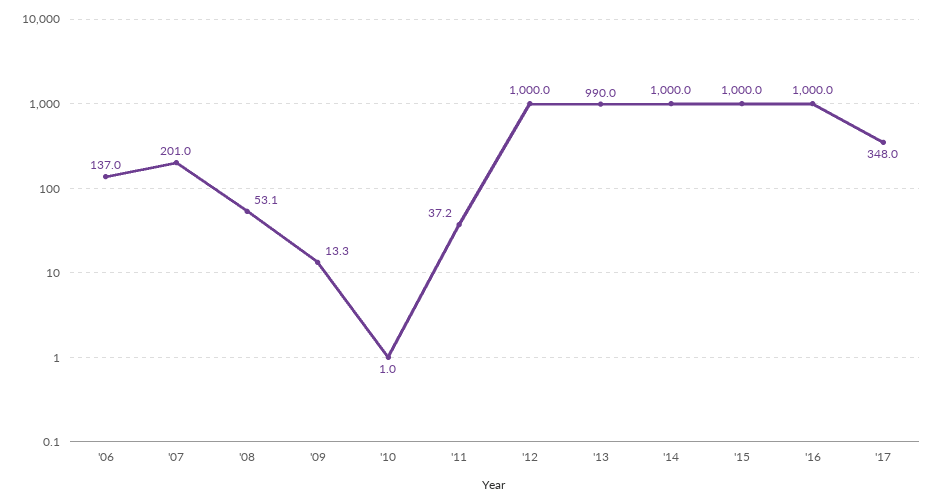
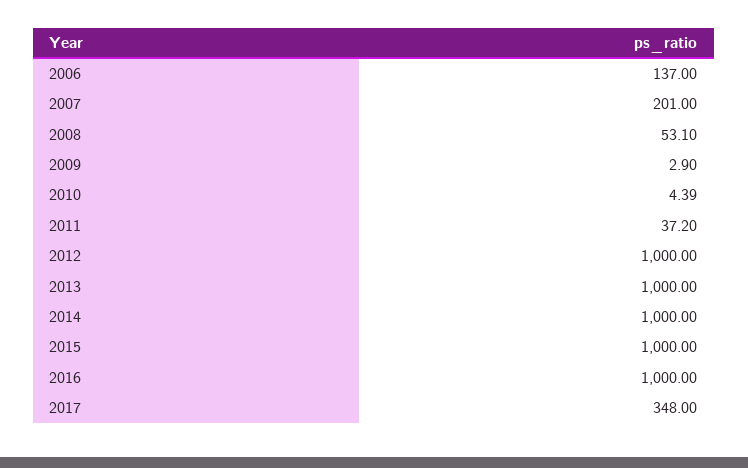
  {
    "'06": 137,
    "'07": 201,
    "'08": 53.1,
-   "'09": 13.3,
+   "'09": 2.9,
-   "'10": 1,
+   "'10": 4.39,
    "'11": 37.2,
    "'12": 1000,
-   "'13": 990,
+   "'13": 1000,
    "'14": 1000,
    "'15": 1000,
    "'16": 1000,
    "'17": 348
  }

